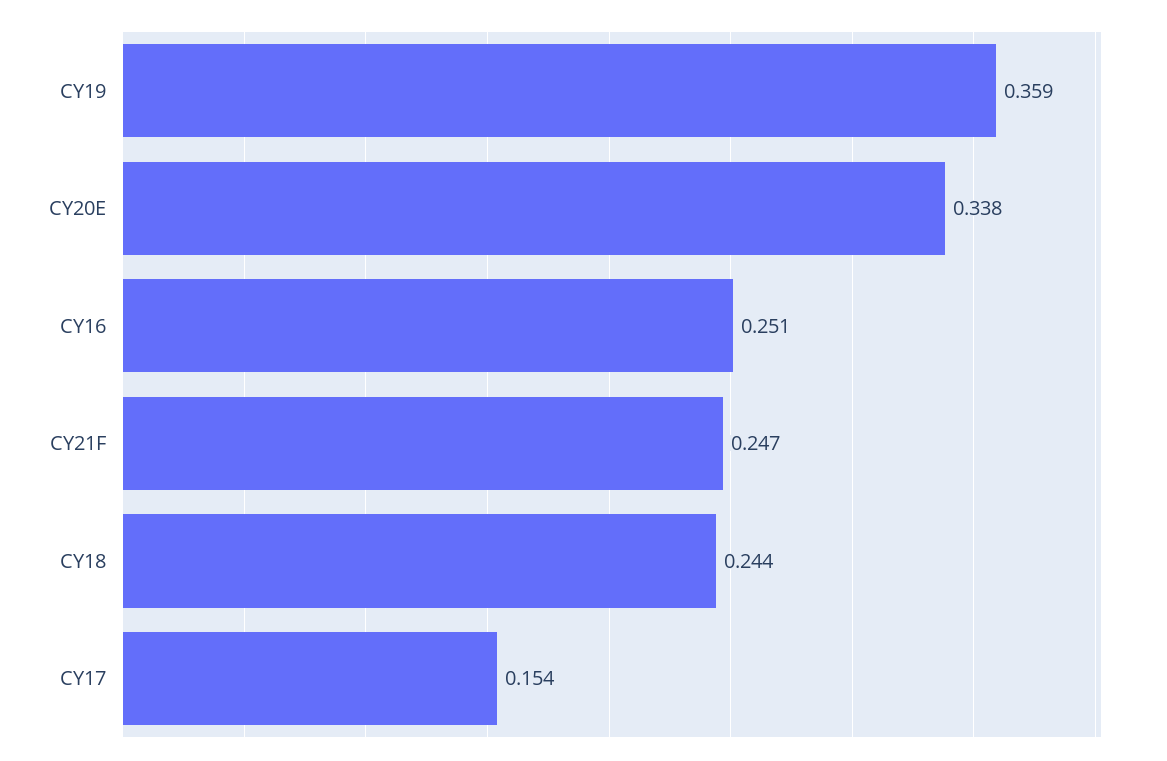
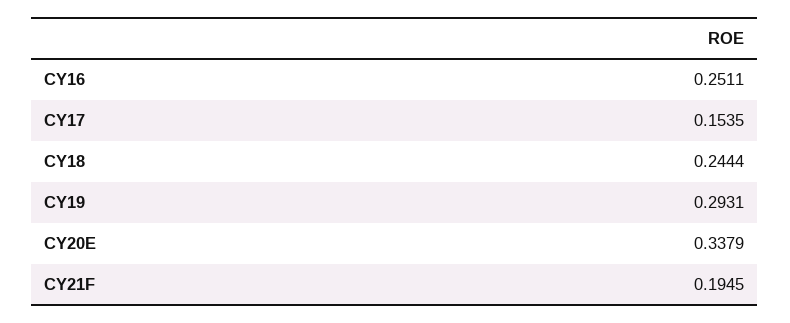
  {
-   "CY19": 0.359,
+   "CY19": 0.2931,
    "CY20E": 0.3379,
    "CY16": 0.2511,
-   "CY21F": 0.247,
+   "CY21F": 0.1945,
    "CY18": 0.2444,
    "CY17": 0.1535
  }

